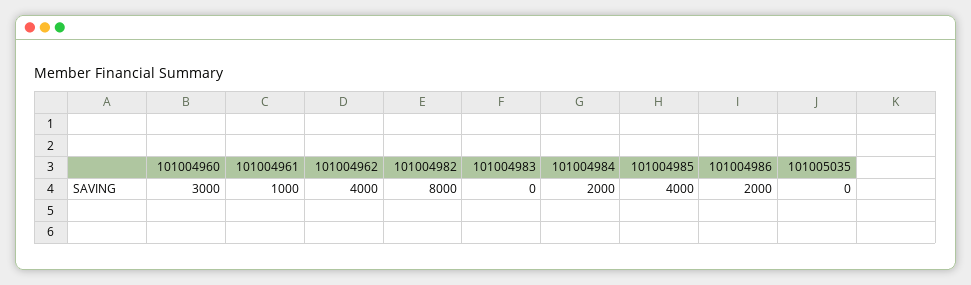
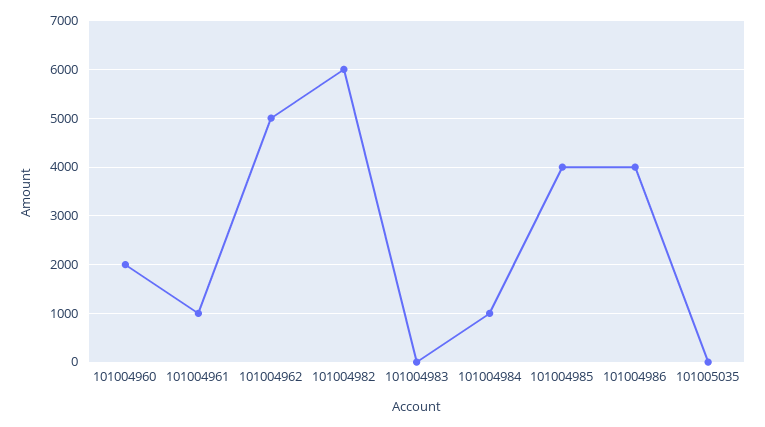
  {
-   "101004960": 3000,
+   "101004960": 2000,
    "101004961": 1000,
-   "101004962": 4000,
+   "101004962": 5000,
-   "101004982": 8000,
+   "101004982": 6000,
    "101004983": 0,
-   "101004984": 2000,
+   "101004984": 1000,
    "101004985": 4000,
-   "101004986": 2000,
+   "101004986": 4000,
    "101005035": 0
  }

